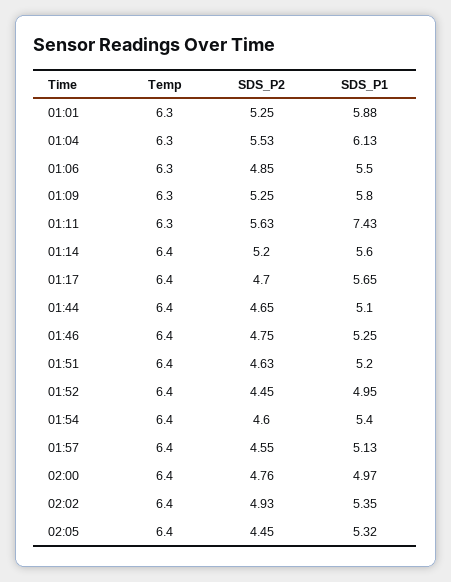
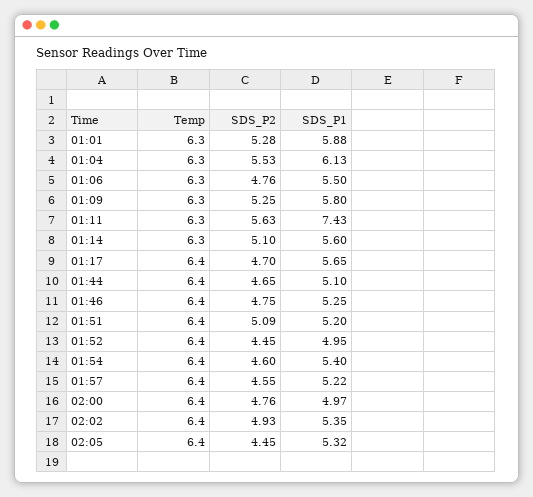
  {
    "Temp": {
      "01:01": 6.3,
      "01:04": 6.3,
      "01:06": 6.3,
      "01:09": 6.3,
      "01:11": 6.3,
-     "01:14": 6.4,
+     "01:14": 6.3,
      "01:17": 6.4,
      "01:44": 6.4,
      "01:46": 6.4,
      "01:51": 6.4,
      "01:52": 6.4,
      "01:54": 6.4,
      "01:57": 6.4,
      "02:00": 6.4,
      "02:02": 6.4,
      "02:05": 6.4
    },
    "SDS_P2": {
-     "01:01": 5.25,
+     "01:01": 5.28,
      "01:04": 5.53,
-     "01:06": 4.85,
+     "01:06": 4.76,
      "01:09": 5.25,
      "01:11": 5.63,
-     "01:14": 5.2,
+     "01:14": 5.1,
      "01:17": 4.7,
      "01:44": 4.65,
      "01:46": 4.75,
-     "01:51": 4.63,
+     "01:51": 5.09,
      "01:52": 4.45,
      "01:54": 4.6,
      "01:57": 4.55,
      "02:00": 4.76,
      "02:02": 4.93,
      "02:05": 4.45
    },
    "SDS_P1": {
      "01:01": 5.88,
      "01:04": 6.13,
      "01:06": 5.5,
      "01:09": 5.8,
      "01:11": 7.43,
      "01:14": 5.6,
      "01:17": 5.65,
      "01:44": 5.1,
      "01:46": 5.25,
      "01:51": 5.2,
      "01:52": 4.95,
      "01:54": 5.4,
-     "01:57": 5.13,
+     "01:57": 5.22,
      "02:00": 4.97,
      "02:02": 5.35,
      "02:05": 5.32
    }
  }

